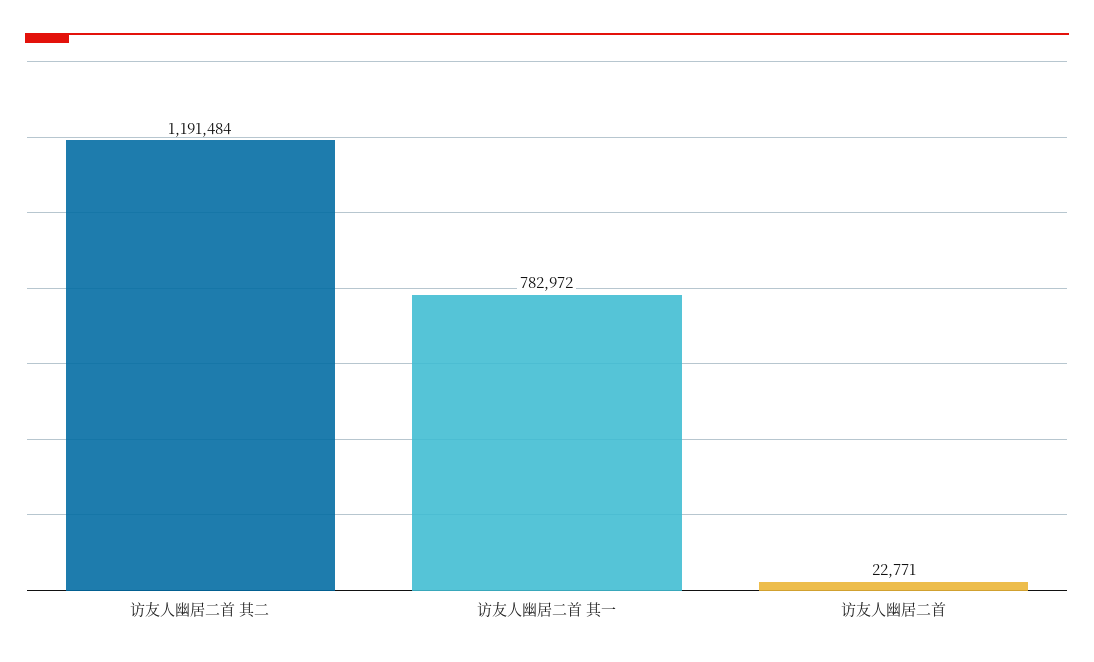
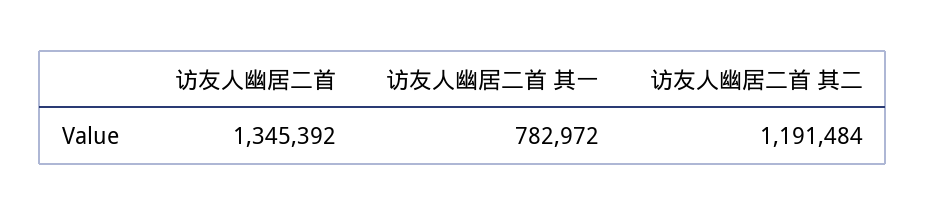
  {
    "访友人幽居二首 其二": 1191484,
    "访友人幽居二首 其一": 782972,
-   "访友人幽居二首": 22771
+   "访友人幽居二首": 1345392
  }

